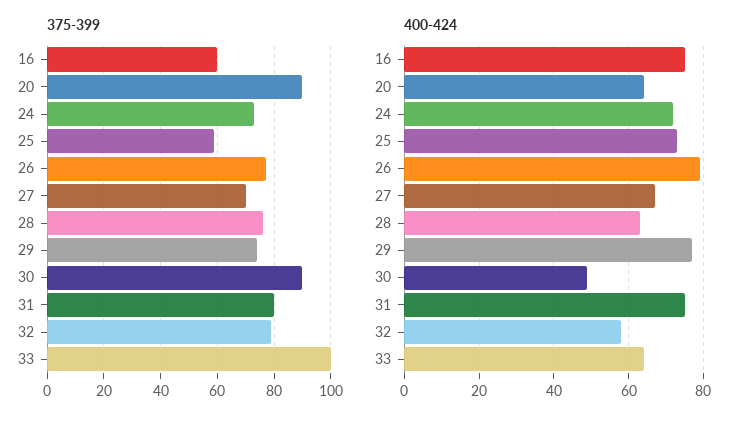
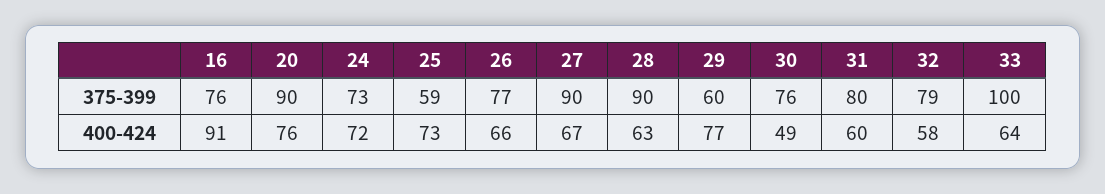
  {
    "375-399": {
-     "16": 60,
+     "16": 76,
      "20": 90,
      "24": 73,
      "25": 59,
      "26": 77,
-     "27": 70,
+     "27": 90,
-     "28": 75,
+     "28": 90,
-     "29": 75,
+     "29": 60,
-     "30": 90,
+     "30": 76,
      "31": 80,
      "32": 79,
      "33": 100
    },
    "400-424": {
-     "16": 75,
+     "16": 91,
-     "20": 65,
+     "20": 76,
      "24": 72,
      "25": 73,
-     "26": 80,
+     "26": 66,
      "27": 67,
      "28": 63,
      "29": 77,
      "30": 49,
-     "31": 75,
+     "31": 60,
      "32": 58,
      "33": 64
    }
  }

